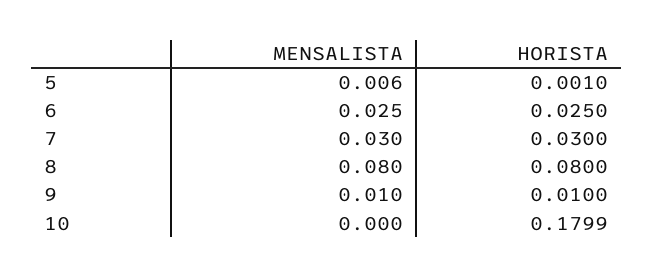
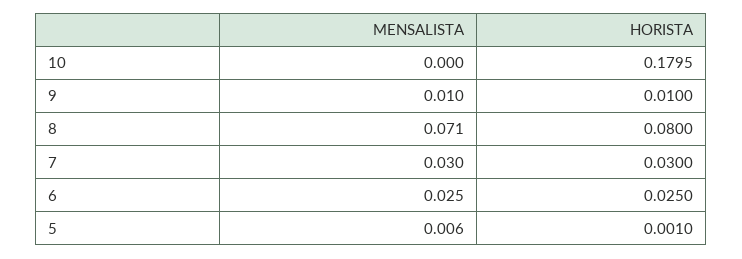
  {
    "MENSALISTA": {
      "5": 0.006,
      "6": 0.025,
      "7": 0.03,
-     "8": 0.08,
+     "8": 0.071,
      "9": 0.01,
      "10": 0
    },
    "HORISTA": {
      "5": 0.001,
      "6": 0.025,
      "7": 0.03,
      "8": 0.08,
      "9": 0.01,
-     "10": 0.1799
+     "10": 0.1795
    }
  }

